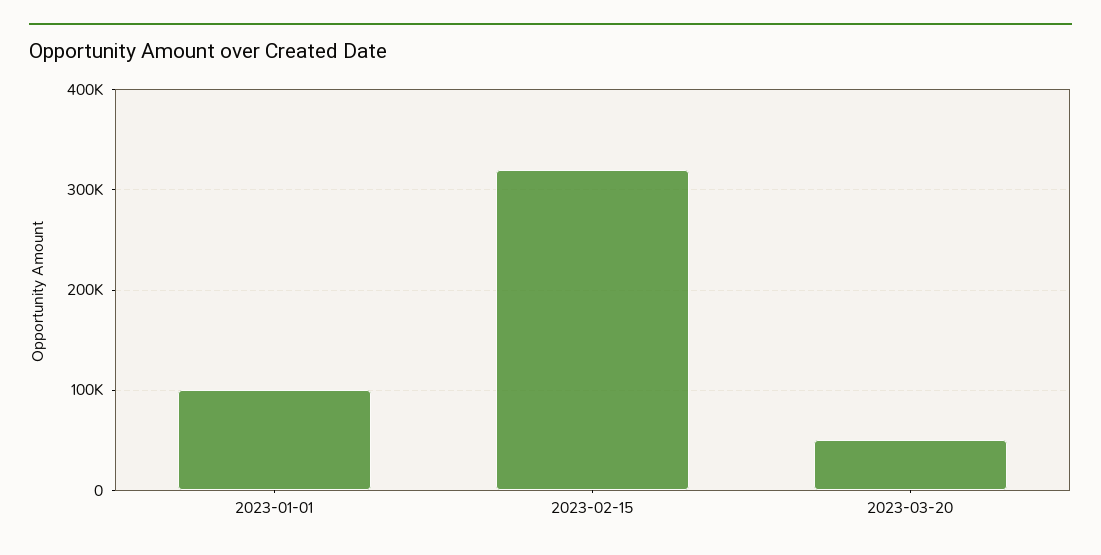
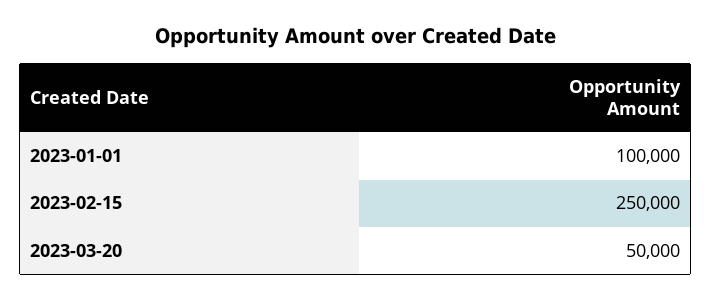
  {
    "2023-01-01": 100000,
-   "2023-02-15": 320000,
+   "2023-02-15": 250000,
    "2023-03-20": 50000
  }

